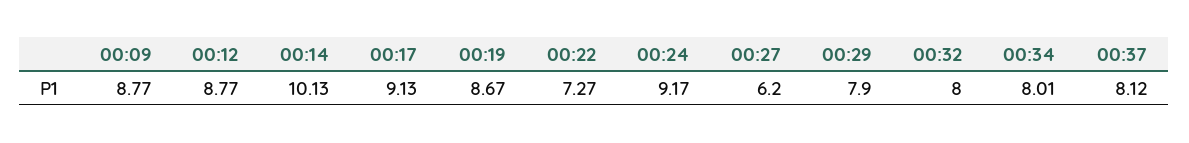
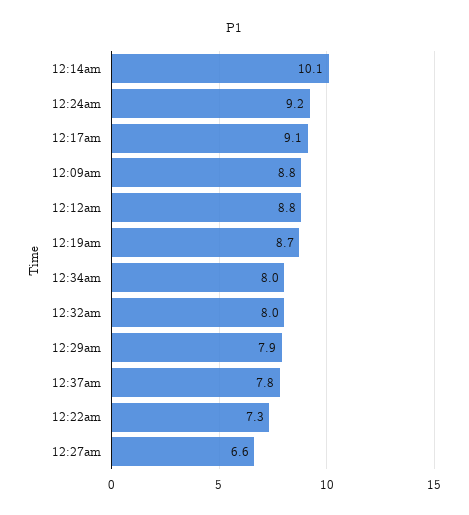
  {
    "00:09": 8.77,
    "00:12": 8.77,
    "00:14": 10.13,
    "00:17": 9.13,
    "00:19": 8.67,
    "00:22": 7.27,
    "00:24": 9.17,
-   "00:27": 6.2,
+   "00:27": 6.6,
    "00:29": 7.9,
    "00:32": 8,
    "00:34": 8.01,
-   "00:37": 8.12
+   "00:37": 7.8
  }

